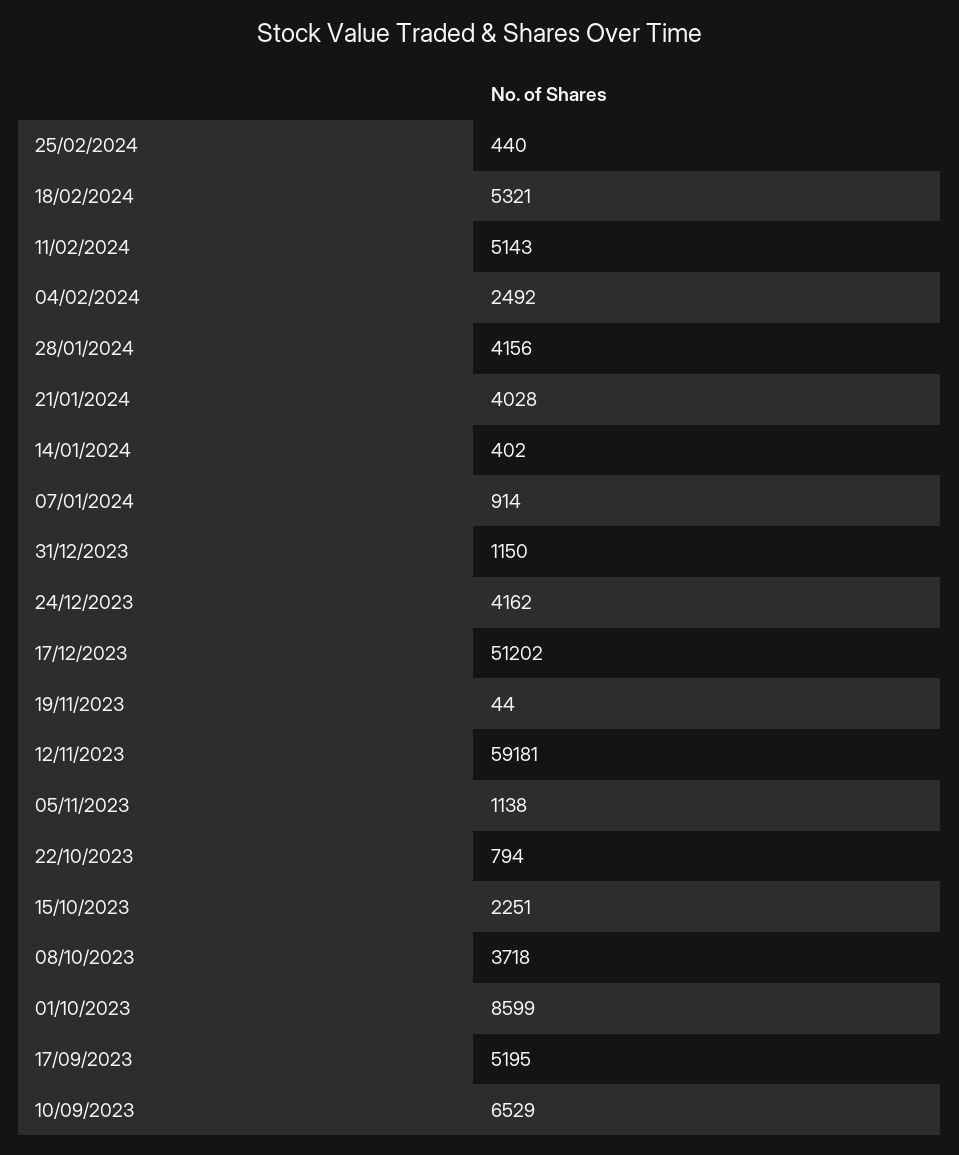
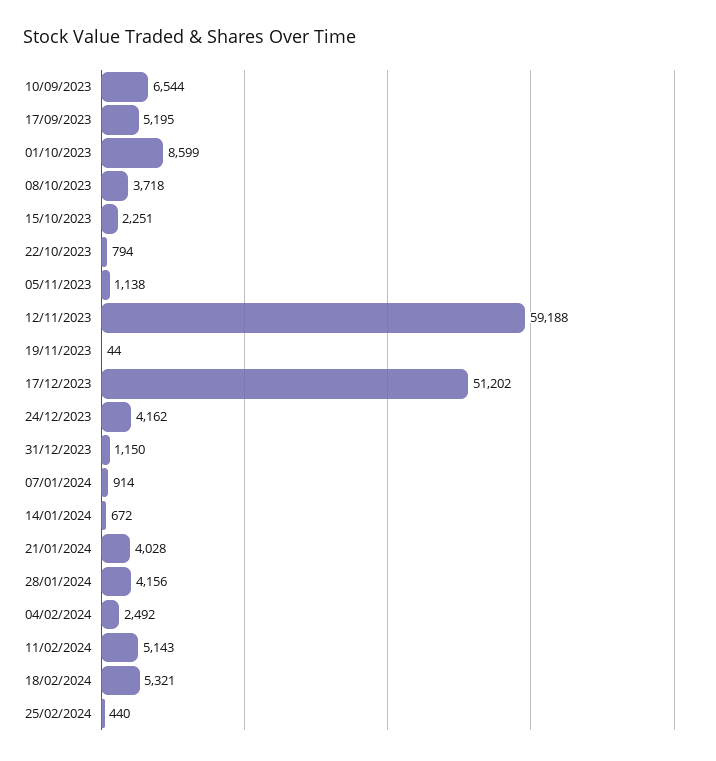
  {
    "25/02/2024": 440,
    "18/02/2024": 5321,
    "11/02/2024": 5143,
    "04/02/2024": 2492,
    "28/01/2024": 4156,
    "21/01/2024": 4028,
-   "14/01/2024": 402,
+   "14/01/2024": 672,
    "07/01/2024": 914,
    "31/12/2023": 1150,
    "24/12/2023": 4162,
    "17/12/2023": 51202,
    "19/11/2023": 44,
-   "12/11/2023": 59181,
+   "12/11/2023": 59188,
    "05/11/2023": 1138,
    "22/10/2023": 794,
    "15/10/2023": 2251,
    "08/10/2023": 3718,
    "01/10/2023": 8599,
    "17/09/2023": 5195,
-   "10/09/2023": 6529
+   "10/09/2023": 6544
  }

